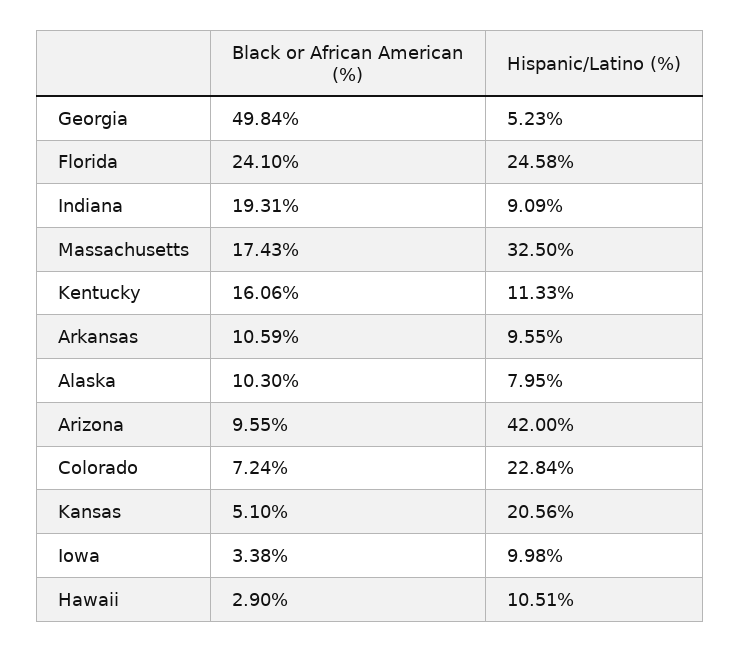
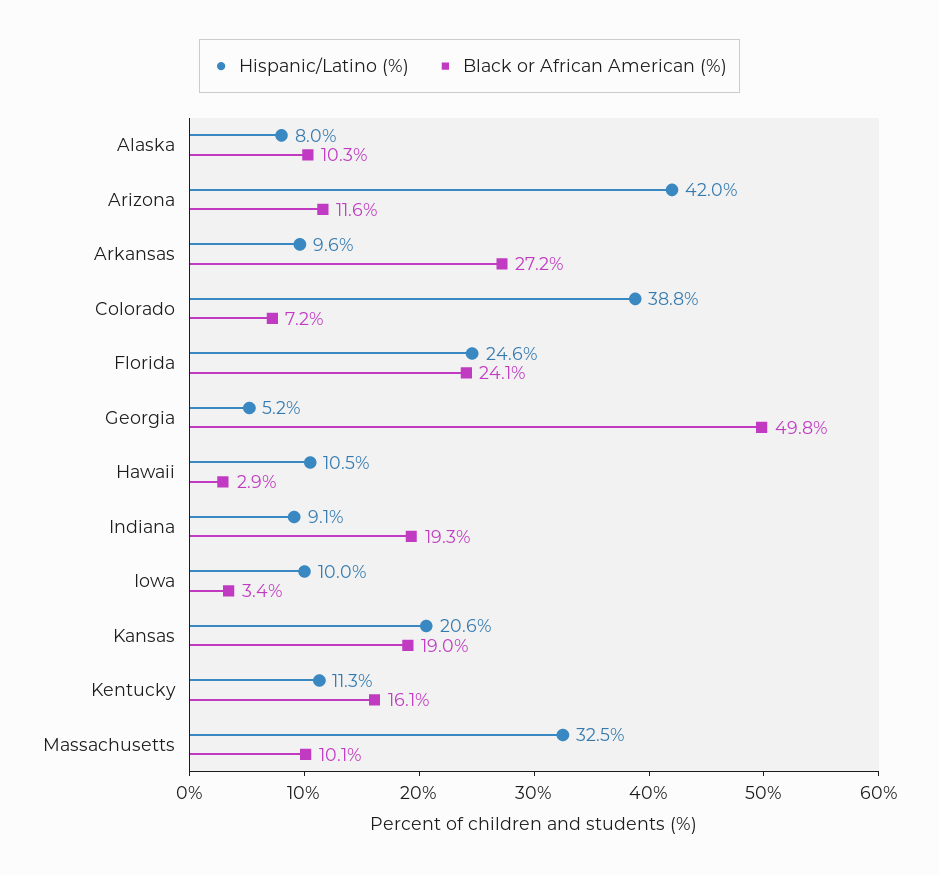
  {
    "Black or African American (%)": {
      "Georgia": 49.84,
      "Florida": 24.1,
      "Indiana": 19.31,
-     "Massachusetts": 17.43,
+     "Massachusetts": 10.1,
      "Kentucky": 16.06,
-     "Arkansas": 10.59,
+     "Arkansas": 27.2,
      "Alaska": 10.3,
-     "Arizona": 9.55,
+     "Arizona": 11.6,
      "Colorado": 7.24,
-     "Kansas": 5.1,
+     "Kansas": 19,
      "Iowa": 3.38,
      "Hawaii": 2.9
    },
    "Hispanic/Latino (%)": {
      "Georgia": 5.23,
      "Florida": 24.58,
      "Indiana": 9.09,
      "Massachusetts": 32.5,
      "Kentucky": 11.33,
      "Arkansas": 9.55,
      "Alaska": 7.95,
      "Arizona": 42,
-     "Colorado": 22.84,
+     "Colorado": 38.8,
      "Kansas": 20.56,
      "Iowa": 9.98,
      "Hawaii": 10.51
    }
  }

